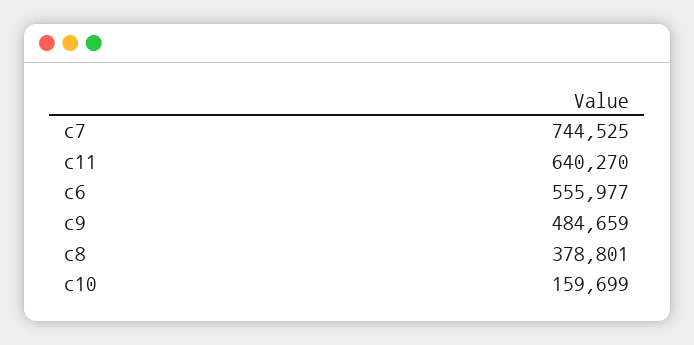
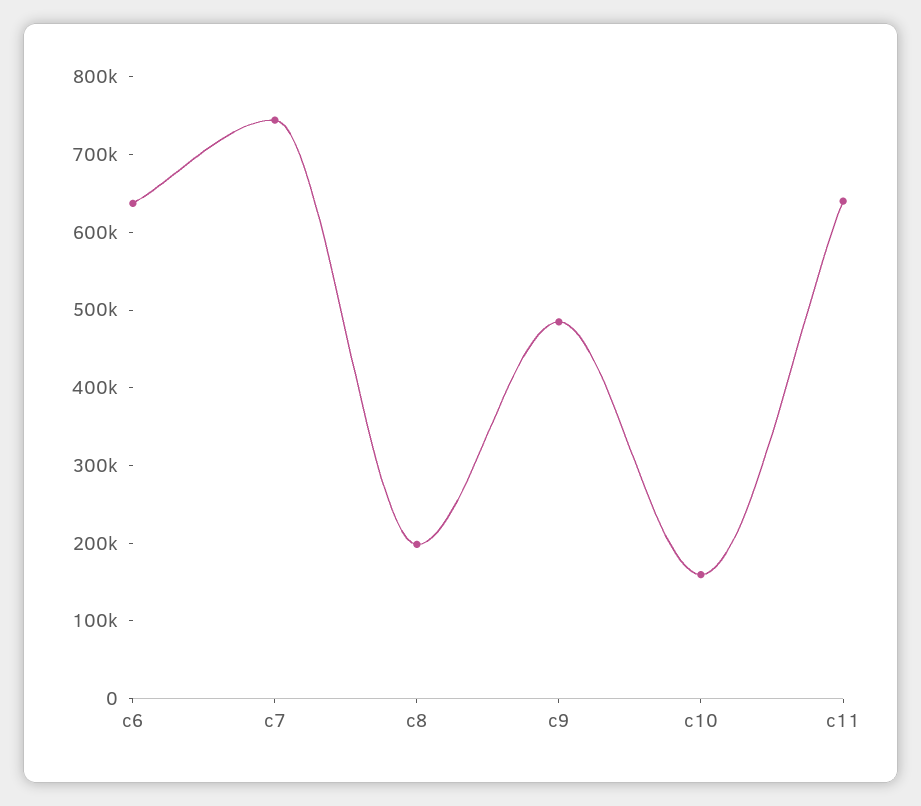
  {
    "c7": 744525,
    "c11": 640270,
-   "c6": 555977,
+   "c6": 640000,
    "c9": 484659,
-   "c8": 378801,
+   "c8": 200000,
    "c10": 159699
  }

